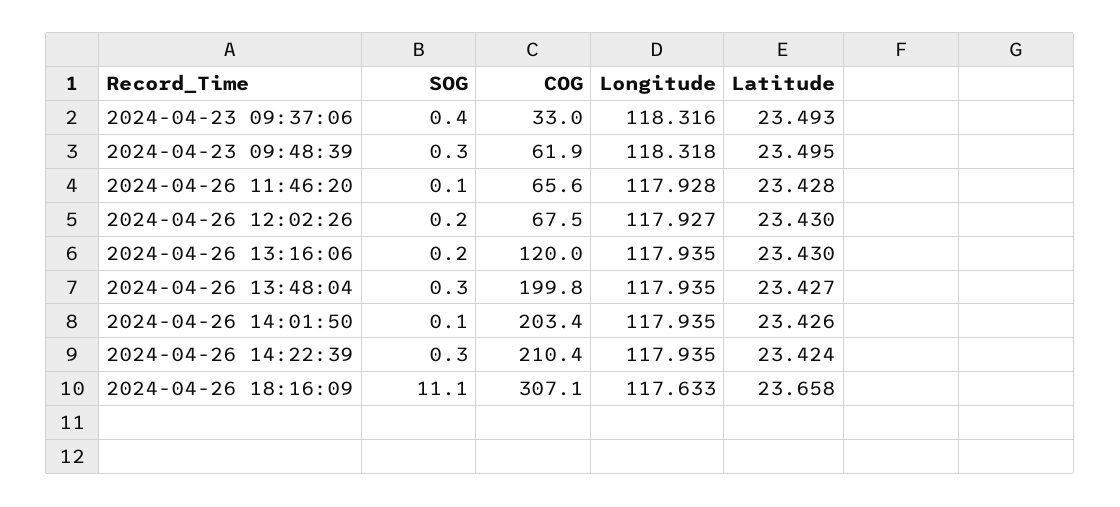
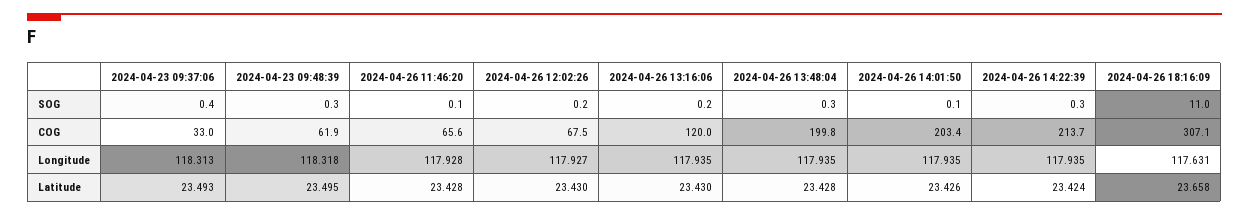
  {
    "SOG": {
      "2024-04-23 09:37:06": 0.4,
      "2024-04-23 09:48:39": 0.3,
      "2024-04-26 11:46:20": 0.1,
      "2024-04-26 12:02:26": 0.2,
      "2024-04-26 13:16:06": 0.2,
      "2024-04-26 13:48:04": 0.3,
      "2024-04-26 14:01:50": 0.1,
      "2024-04-26 14:22:39": 0.3,
-     "2024-04-26 18:16:09": 11.1
+     "2024-04-26 18:16:09": 11
    },
    "COG": {
      "2024-04-23 09:37:06": 33,
      "2024-04-23 09:48:39": 61.9,
      "2024-04-26 11:46:20": 65.6,
      "2024-04-26 12:02:26": 67.5,
      "2024-04-26 13:16:06": 120,
      "2024-04-26 13:48:04": 199.8,
      "2024-04-26 14:01:50": 203.4,
-     "2024-04-26 14:22:39": 210.4,
+     "2024-04-26 14:22:39": 213.7,
      "2024-04-26 18:16:09": 307.1
    },
    "Longitude": {
-     "2024-04-23 09:37:06": 118.316,
+     "2024-04-23 09:37:06": 118.313,
      "2024-04-23 09:48:39": 118.318,
      "2024-04-26 11:46:20": 117.928,
      "2024-04-26 12:02:26": 117.927,
      "2024-04-26 13:16:06": 117.935,
      "2024-04-26 13:48:04": 117.935,
      "2024-04-26 14:01:50": 117.935,
      "2024-04-26 14:22:39": 117.935,
-     "2024-04-26 18:16:09": 117.633
+     "2024-04-26 18:16:09": 117.631
    },
    "Latitude": {
      "2024-04-23 09:37:06": 23.493,
      "2024-04-23 09:48:39": 23.495,
      "2024-04-26 11:46:20": 23.428,
      "2024-04-26 12:02:26": 23.43,
      "2024-04-26 13:16:06": 23.43,
-     "2024-04-26 13:48:04": 23.427,
+     "2024-04-26 13:48:04": 23.428,
      "2024-04-26 14:01:50": 23.426,
      "2024-04-26 14:22:39": 23.424,
      "2024-04-26 18:16:09": 23.658
    }
  }

